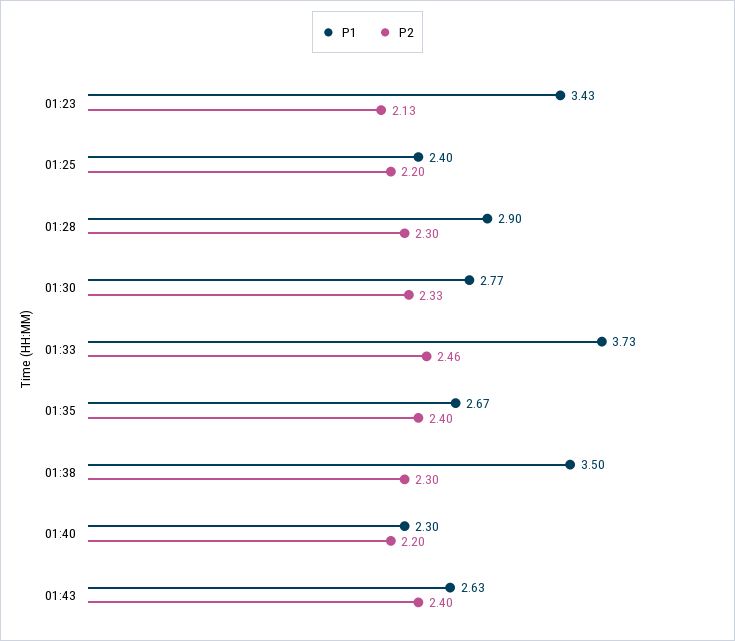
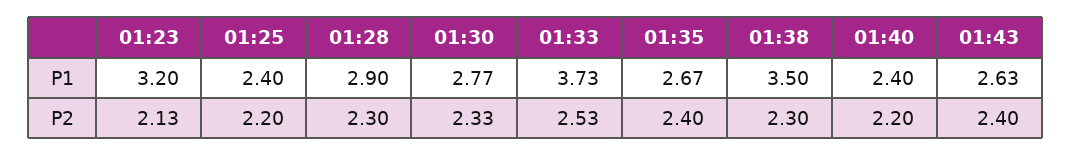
  {
    "P1": {
-     "01:23": 3.43,
+     "01:23": 3.2,
      "01:25": 2.4,
      "01:28": 2.9,
      "01:30": 2.77,
      "01:33": 3.73,
      "01:35": 2.67,
      "01:38": 3.5,
-     "01:40": 2.3,
+     "01:40": 2.4,
      "01:43": 2.63
    },
    "P2": {
      "01:23": 2.13,
      "01:25": 2.2,
      "01:28": 2.3,
      "01:30": 2.33,
-     "01:33": 2.46,
+     "01:33": 2.53,
      "01:35": 2.4,
      "01:38": 2.3,
      "01:40": 2.2,
      "01:43": 2.4
    }
  }

